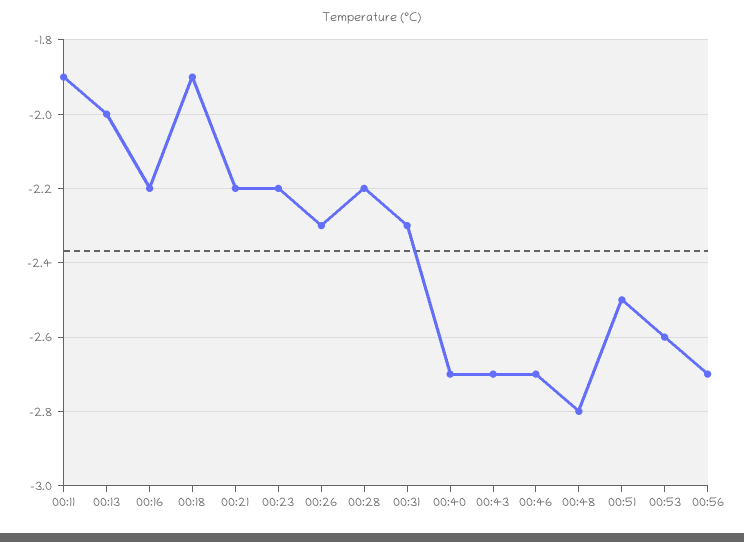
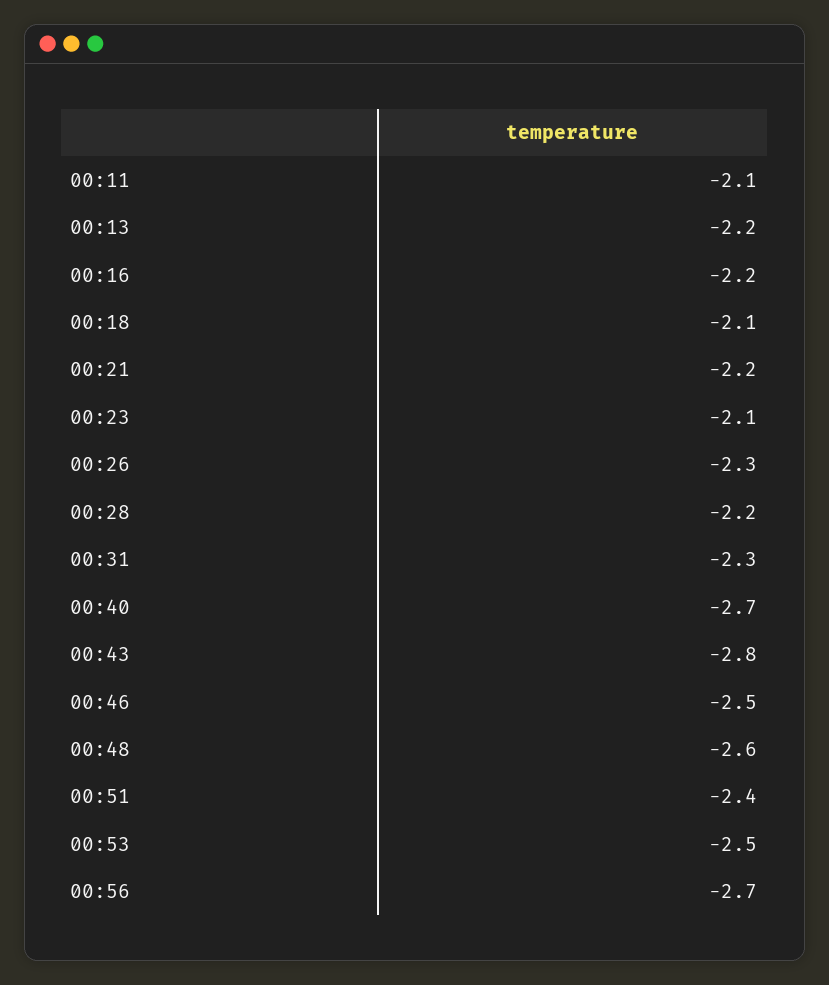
  {
-   "00:11": -1.9,
+   "00:11": -2.1,
-   "00:13": -2,
+   "00:13": -2.2,
    "00:16": -2.2,
-   "00:18": -1.9,
+   "00:18": -2.1,
    "00:21": -2.2,
-   "00:23": -2.2,
+   "00:23": -2.1,
    "00:26": -2.3,
    "00:28": -2.2,
    "00:31": -2.3,
    "00:40": -2.7,
-   "00:43": -2.7,
+   "00:43": -2.8,
-   "00:46": -2.7,
+   "00:46": -2.5,
-   "00:48": -2.8,
+   "00:48": -2.6,
-   "00:51": -2.5,
+   "00:51": -2.4,
-   "00:53": -2.6,
+   "00:53": -2.5,
    "00:56": -2.7
  }

